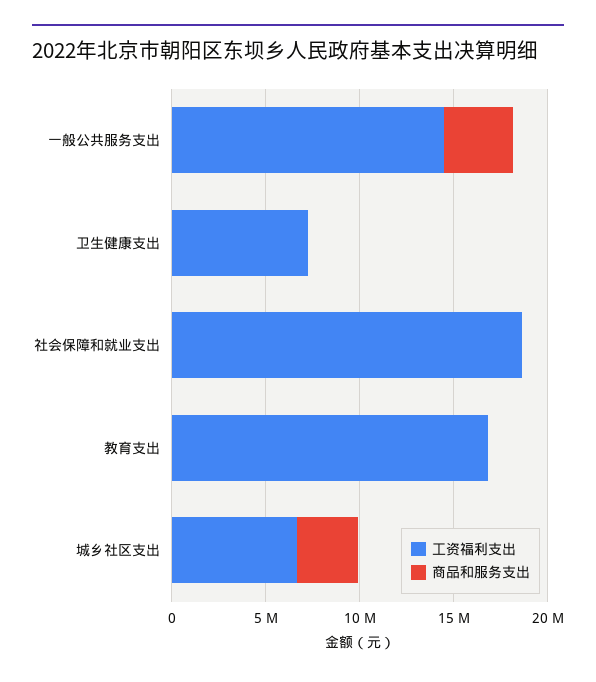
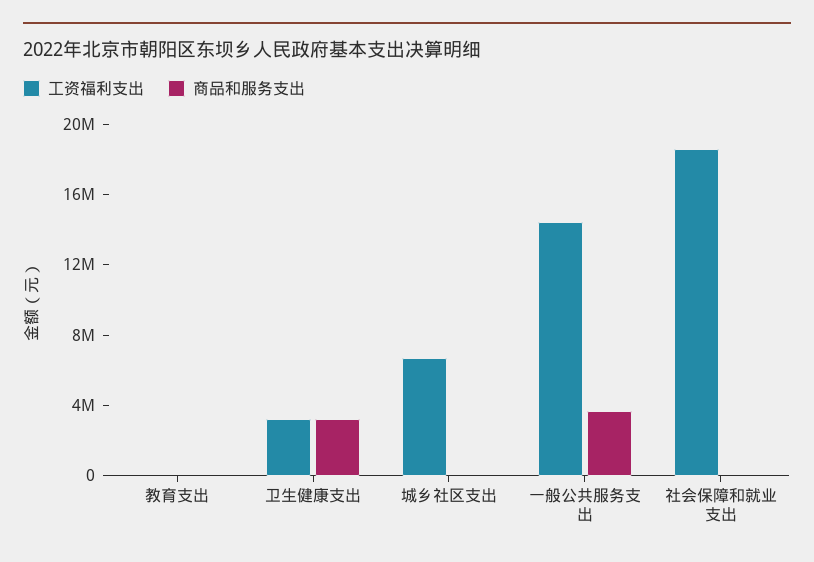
  {
    "工资福利支出": {
      "一般公共服务支出": 14000000,
-     "卫生健康支出": 7000000,
+     "卫生健康支出": 3000000,
      "社会保障和就业支出": 19000000,
-     "教育支出": 17000000,
+     "教育支出": 0,
      "城乡社区支出": 7000000
    },
    "商品和服务支出": {
      "一般公共服务支出": 4000000,
-     "卫生健康支出": 0,
+     "卫生健康支出": 3000000,
      "社会保障和就业支出": 0,
      "教育支出": 0,
-     "城乡社区支出": 3000000
+     "城乡社区支出": 0
    }
  }

